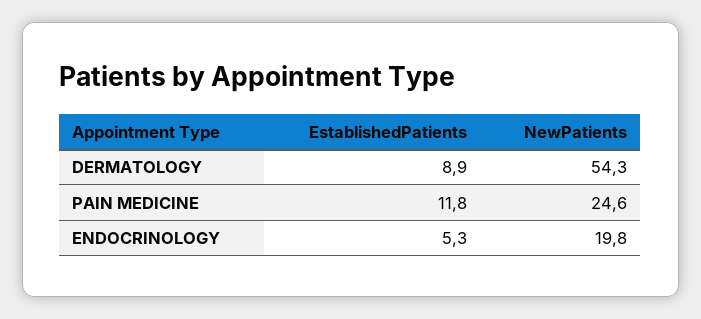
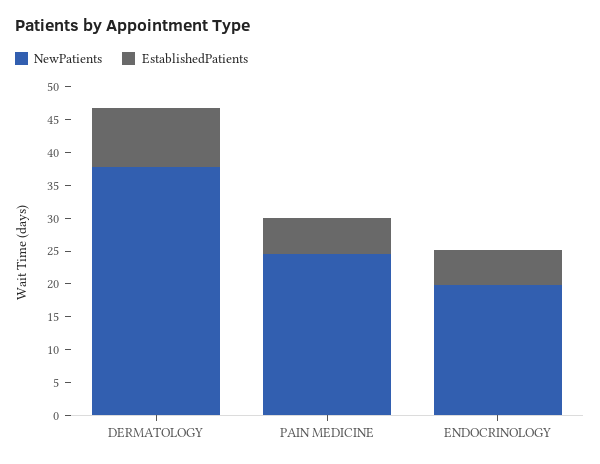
  {
    "EstablishedPatients": {
      "DERMATOLOGY": 8.9,
-     "PAIN MEDICINE": 11.8,
+     "PAIN MEDICINE": 5,
      "ENDOCRINOLOGY": 5.3
    },
    "NewPatients": {
-     "DERMATOLOGY": 54.3,
+     "DERMATOLOGY": 37.5,
      "PAIN MEDICINE": 24.6,
      "ENDOCRINOLOGY": 19.8
    }
  }

